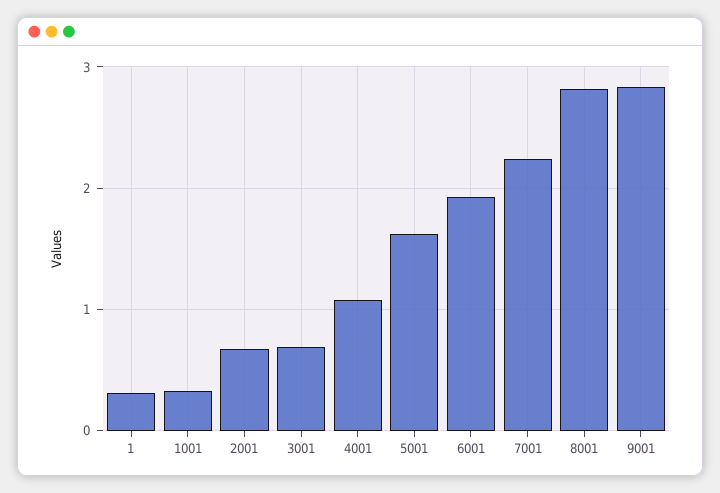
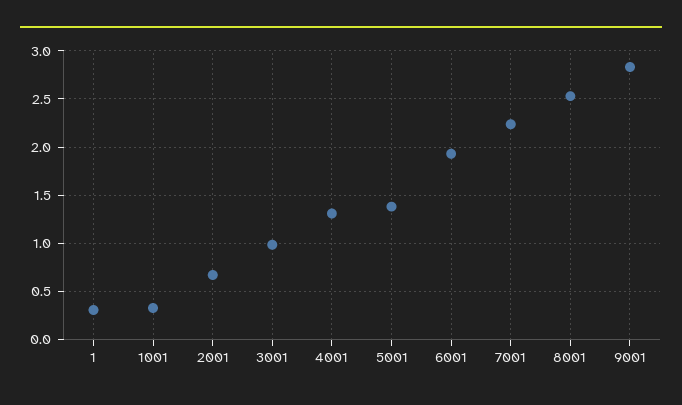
  {
    "1": 0.3,
    "1001": 0.3,
    "2001": 0.7,
-   "3001": 0.7,
+   "3001": 1,
-   "4001": 1.1,
+   "4001": 1.3,
-   "5001": 1.6,
+   "5001": 1.4,
    "6001": 1.9,
    "7001": 2.2,
-   "8001": 2.8,
+   "8001": 2.5,
    "9001": 2.8
  }

